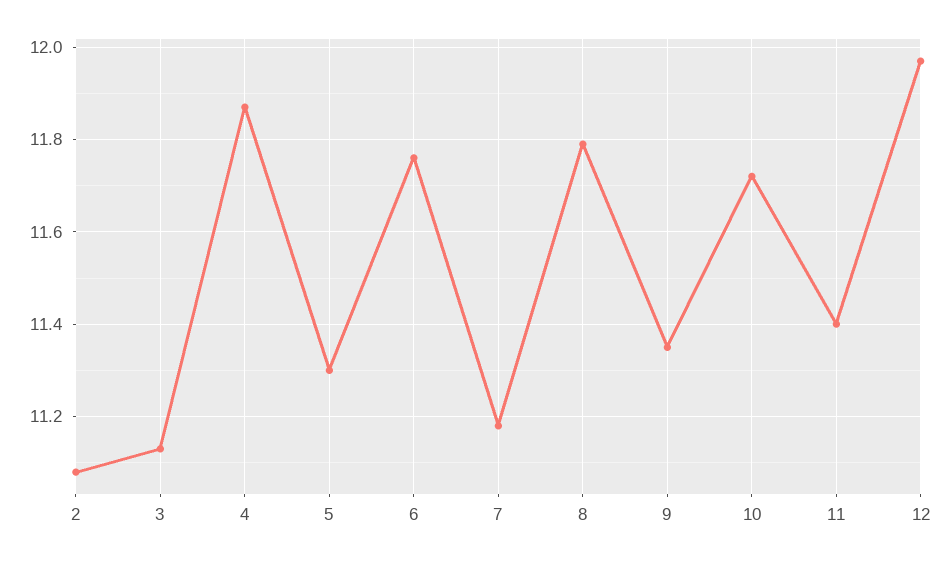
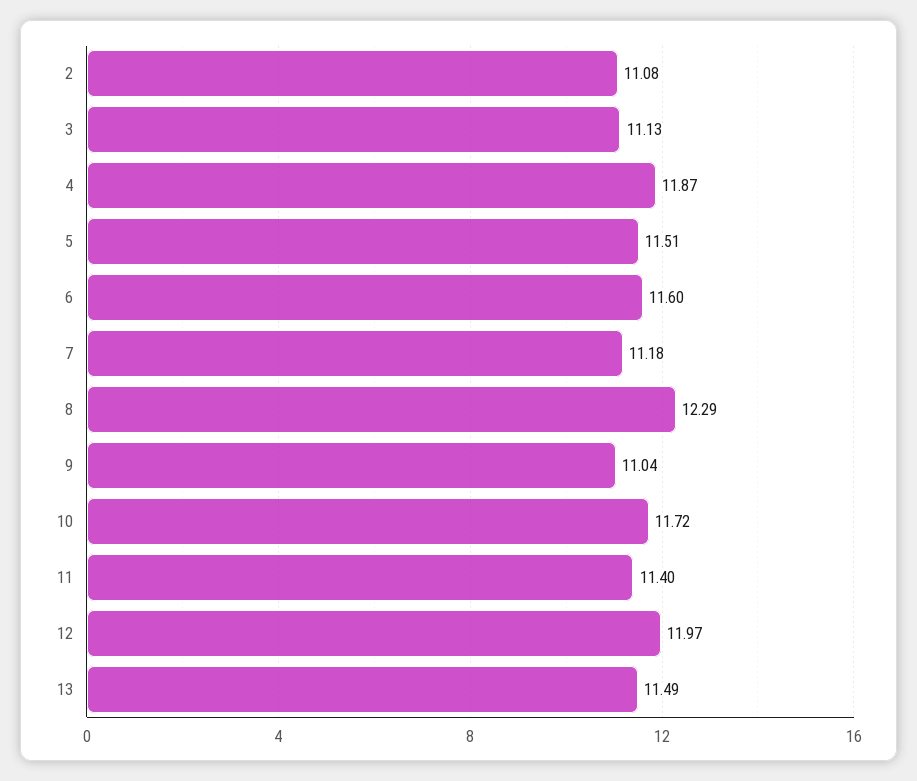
  {
    "2": 11.08,
    "3": 11.13,
    "4": 11.87,
-   "5": 11.3,
+   "5": 11.51,
-   "6": 11.75,
+   "6": 11.6,
    "7": 11.18,
-   "8": 11.8,
+   "8": 12.29,
-   "9": 11.35,
+   "9": 11.04,
    "10": 11.72,
    "11": 11.4,
-   "12": 11.97
+   "12": 11.97,
+   "13": 11.49
  }

